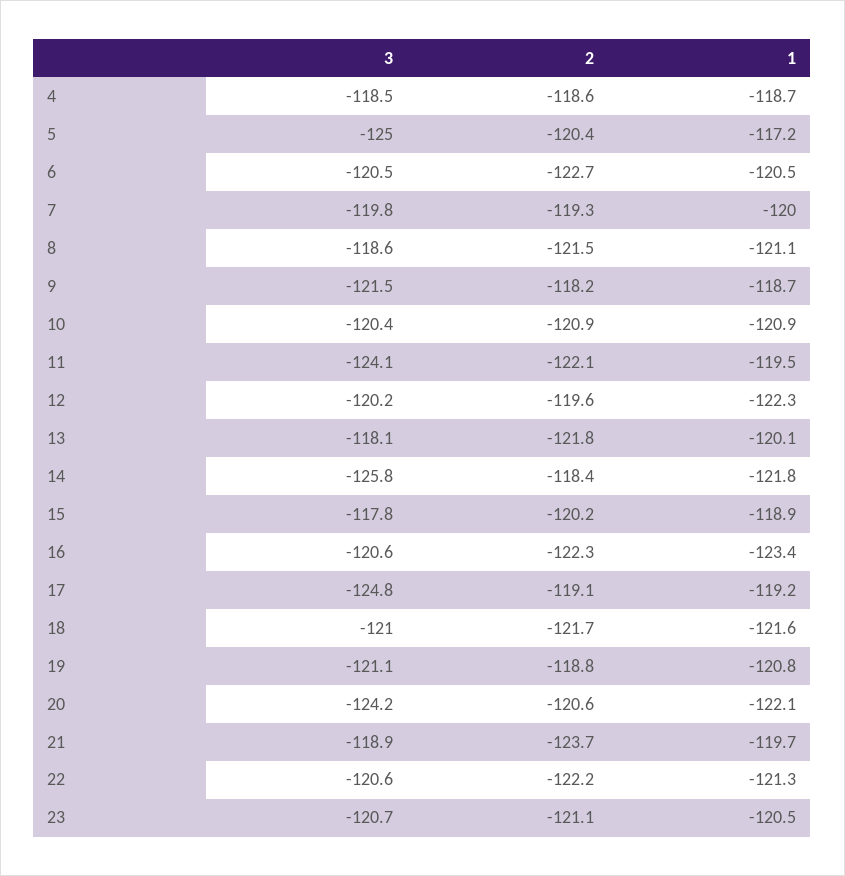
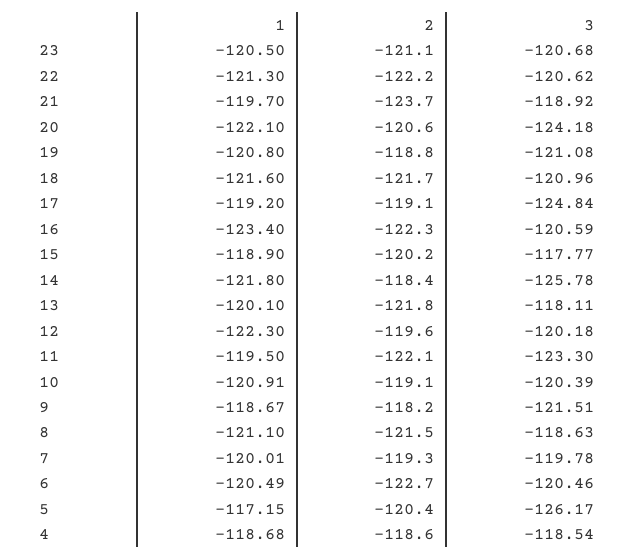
  {
    "3": {
      "4": -118.54,
-     "5": -125,
+     "5": -126.17,
      "6": -120.46,
      "7": -119.78,
      "8": -118.63,
      "9": -121.51,
      "10": -120.39,
-     "11": -124.1,
+     "11": -123.3,
      "12": -120.18,
      "13": -118.11,
      "14": -125.78,
      "15": -117.77,
      "16": -120.59,
      "17": -124.84,
      "18": -120.96,
      "19": -121.08,
      "20": -124.18,
      "21": -118.92,
      "22": -120.62,
      "23": -120.68
    },
    "2": {
      "4": -118.6,
      "5": -120.4,
      "6": -122.7,
      "7": -119.3,
      "8": -121.5,
      "9": -118.2,
-     "10": -120.9,
+     "10": -119.1,
      "11": -122.1,
      "12": -119.6,
      "13": -121.8,
      "14": -118.4,
      "15": -120.2,
      "16": -122.3,
      "17": -119.1,
      "18": -121.7,
      "19": -118.8,
      "20": -120.6,
      "21": -123.7,
      "22": -122.2,
      "23": -121.1
    },
    "1": {
      "4": -118.68,
      "5": -117.15,
      "6": -120.49,
      "7": -120.01,
      "8": -121.1,
      "9": -118.67,
      "10": -120.91,
      "11": -119.5,
      "12": -122.3,
      "13": -120.1,
      "14": -121.8,
      "15": -118.9,
      "16": -123.4,
      "17": -119.2,
      "18": -121.6,
      "19": -120.8,
      "20": -122.1,
      "21": -119.7,
      "22": -121.3,
      "23": -120.5
    }
  }

